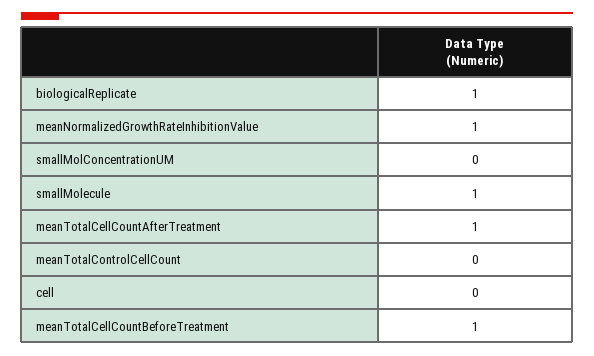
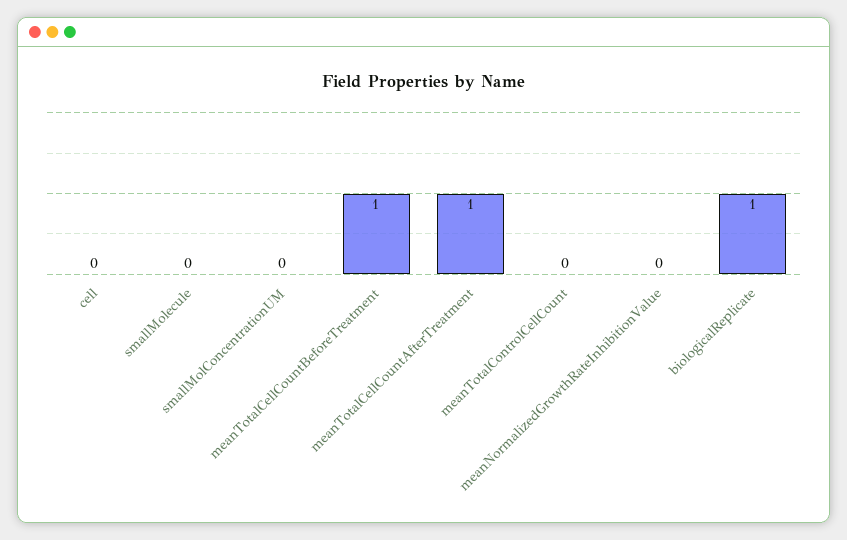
  {
    "biologicalReplicate": 1,
-   "meanNormalizedGrowthRateInhibitionValue": 1,
+   "meanNormalizedGrowthRateInhibitionValue": 0,
    "smallMolConcentrationUM": 0,
-   "smallMolecule": 1,
+   "smallMolecule": 0,
    "meanTotalCellCountAfterTreatment": 1,
    "meanTotalControlCellCount": 0,
    "cell": 0,
    "meanTotalCellCountBeforeTreatment": 1
  }

